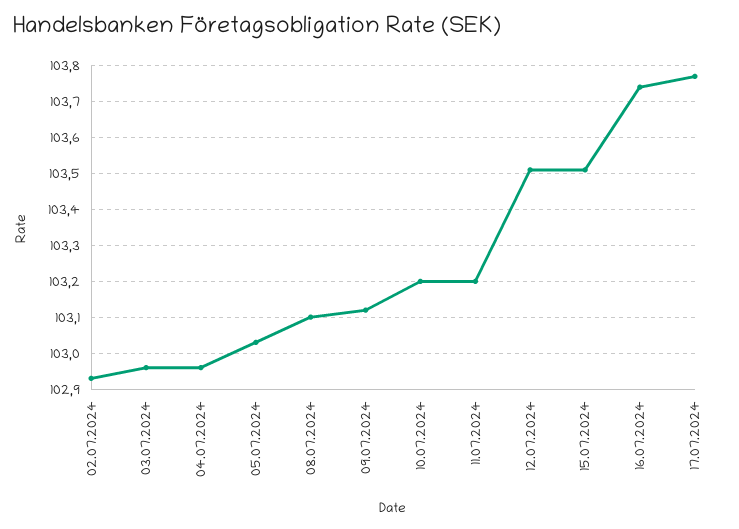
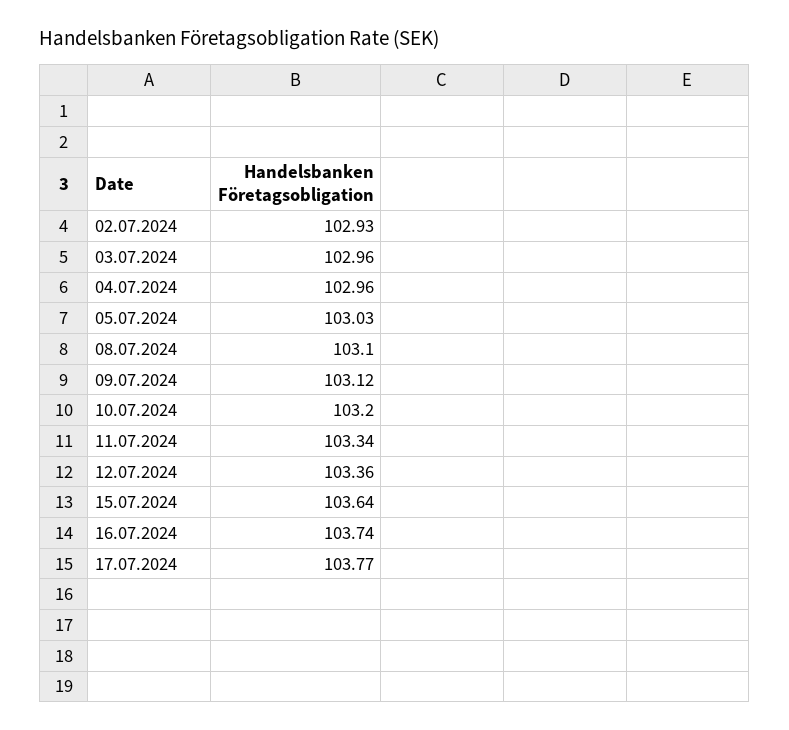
  {
    "02.07.2024": 102.93,
    "03.07.2024": 102.96,
    "04.07.2024": 102.96,
    "05.07.2024": 103.03,
    "08.07.2024": 103.1,
    "09.07.2024": 103.12,
    "10.07.2024": 103.2,
-   "11.07.2024": 103.2,
+   "11.07.2024": 103.34,
-   "12.07.2024": 103.5,
+   "12.07.2024": 103.36,
-   "15.07.2024": 103.5,
+   "15.07.2024": 103.64,
    "16.07.2024": 103.74,
    "17.07.2024": 103.77
  }

